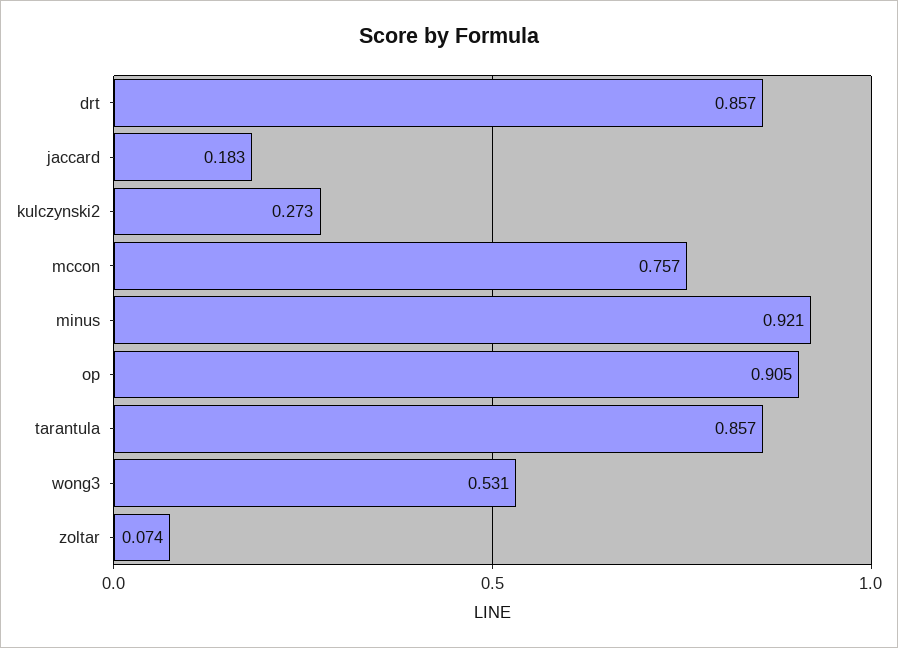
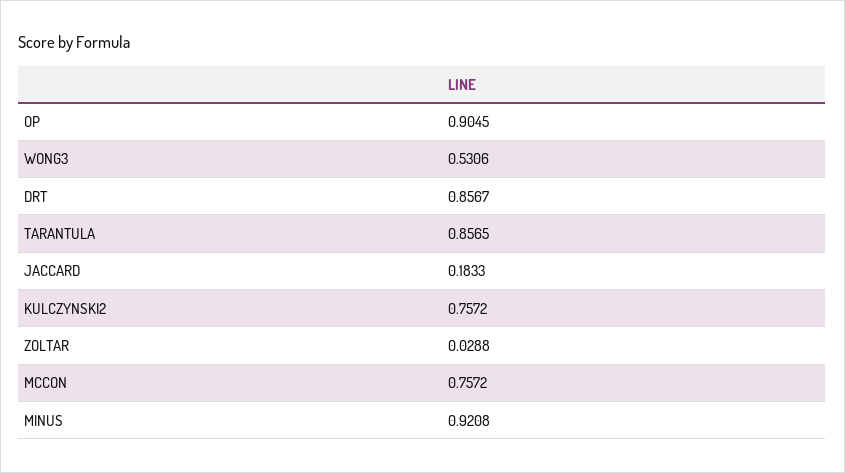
  {
    "drt": 0.8567,
    "jaccard": 0.1833,
-   "kulczynski2": 0.273,
+   "kulczynski2": 0.7572,
    "mccon": 0.7572,
    "minus": 0.9208,
    "op": 0.9045,
    "tarantula": 0.8565,
    "wong3": 0.5306,
-   "zoltar": 0.074
+   "zoltar": 0.0288
  }

